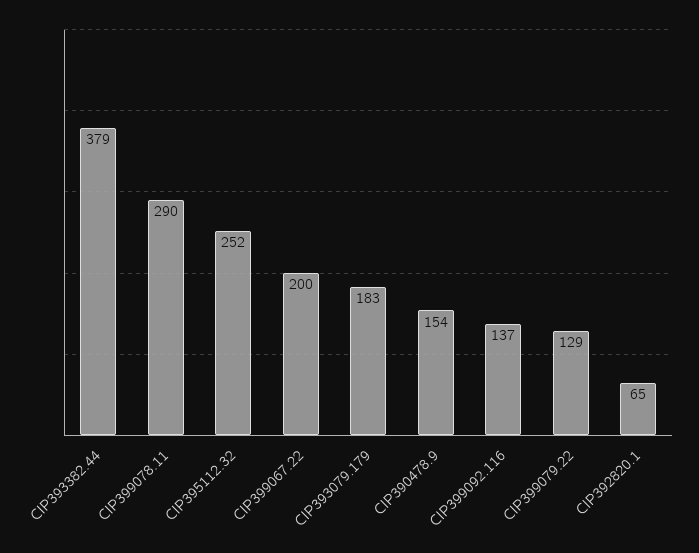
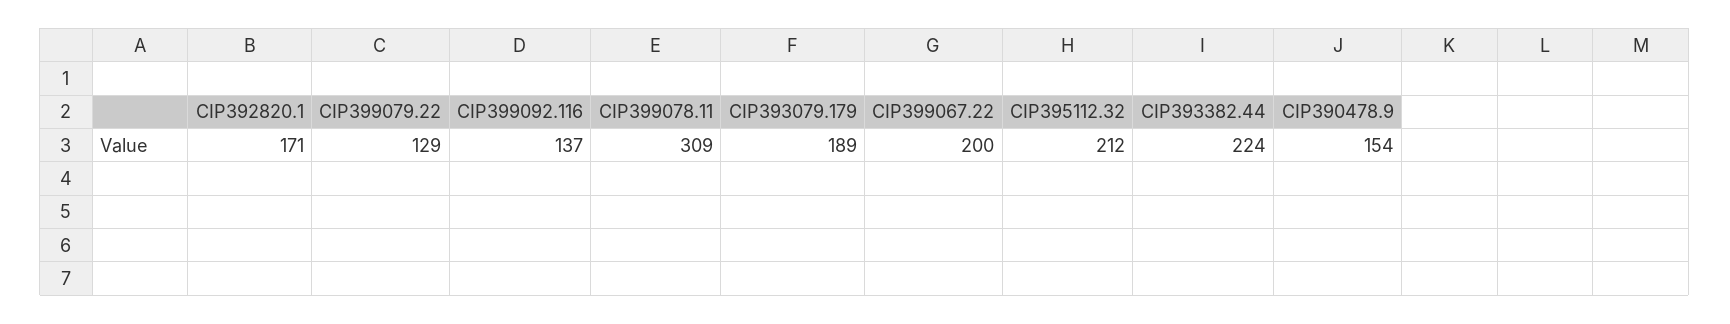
  {
-   "CIP393382.44": 379,
+   "CIP393382.44": 224,
-   "CIP399078.11": 290,
+   "CIP399078.11": 309,
-   "CIP395112.32": 252,
+   "CIP395112.32": 212,
    "CIP399067.22": 200,
-   "CIP393079.179": 183,
+   "CIP393079.179": 189,
    "CIP390478.9": 154,
    "CIP399092.116": 137,
    "CIP399079.22": 129,
-   "CIP392820.1": 65
+   "CIP392820.1": 171
  }

